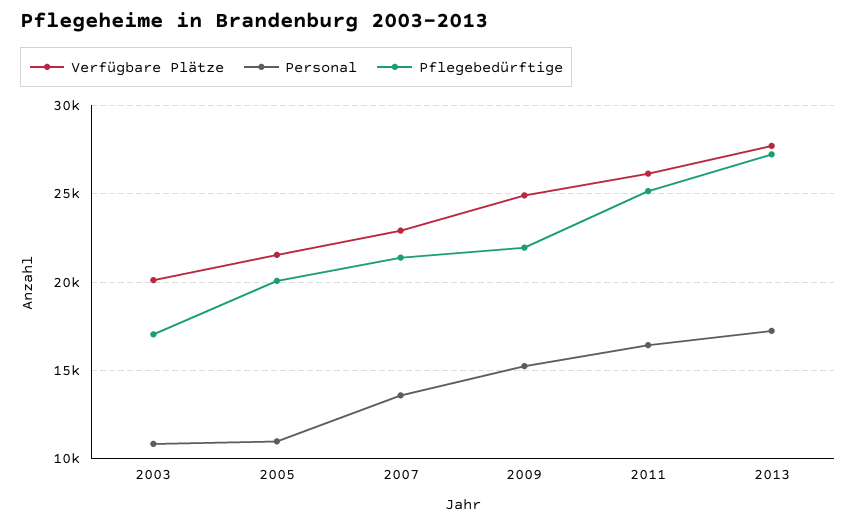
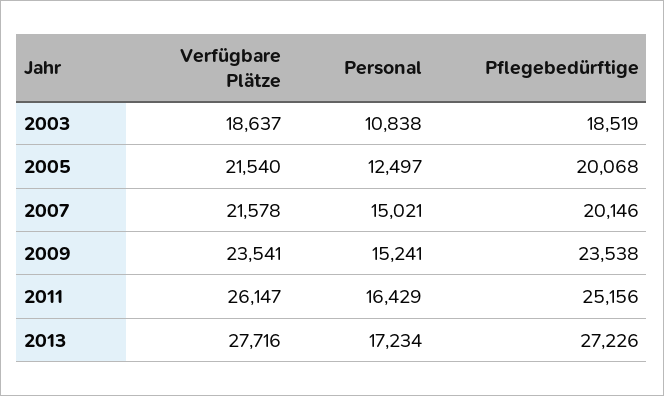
  {
    "Verfügbare Plätze": {
-     "2003": 20000,
+     "2003": 18637,
      "2005": 21540,
-     "2007": 23000,
+     "2007": 21578,
-     "2009": 25000,
+     "2009": 23541,
      "2011": 26147,
      "2013": 27716
    },
    "Personal": {
      "2003": 10838,
-     "2005": 11000,
+     "2005": 12497,
-     "2007": 13500,
+     "2007": 15021,
      "2009": 15241,
      "2011": 16429,
      "2013": 17234
    },
    "Pflegebedürftige": {
-     "2003": 17000,
+     "2003": 18519,
      "2005": 20068,
-     "2007": 21500,
+     "2007": 20146,
-     "2009": 22000,
+     "2009": 23538,
      "2011": 25156,
      "2013": 27226
    }
  }

